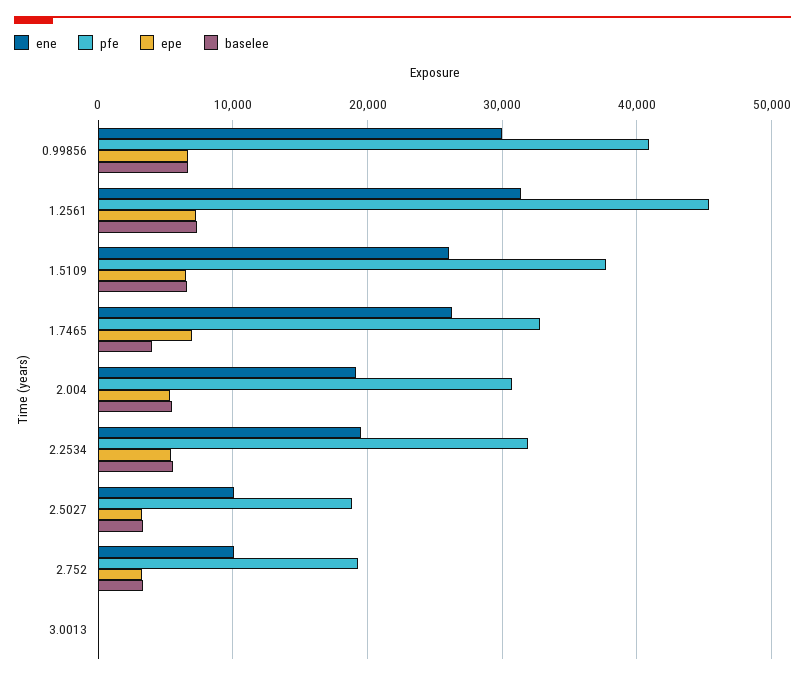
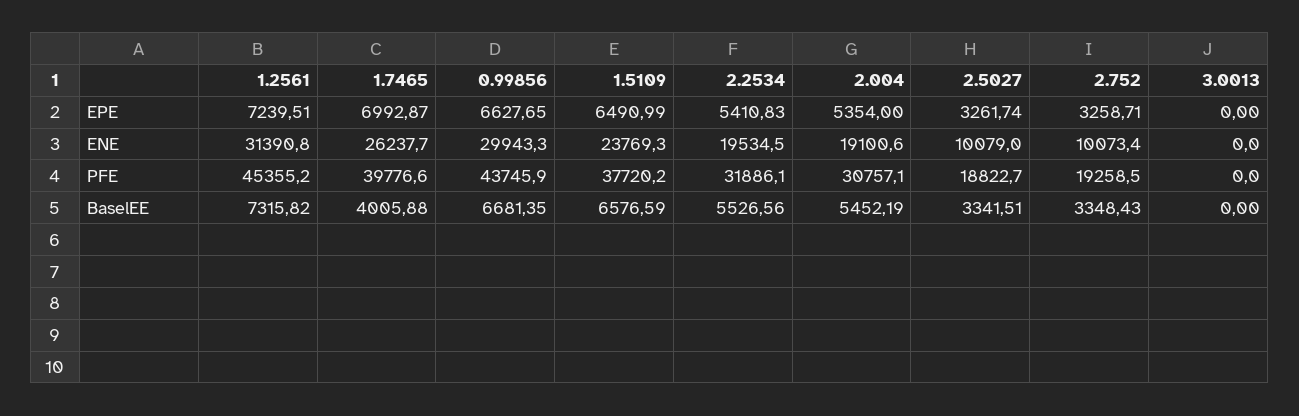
  {
    "ene": {
      "0.99856": 29943.3,
      "1.2561": 31390.8,
-     "1.5109": 26000,
+     "1.5109": 23769.3,
      "1.7465": 26237.7,
      "2.004": 19100.6,
      "2.2534": 19534.5,
      "2.5027": 10079,
      "2.752": 10073.4,
      "3.0013": 0
    },
    "pfe": {
-     "0.99856": 41000,
+     "0.99856": 43745.9,
      "1.2561": 45355.2,
      "1.5109": 37720.2,
-     "1.7465": 33000,
+     "1.7465": 39776.6,
      "2.004": 30757.1,
      "2.2534": 31886.1,
      "2.5027": 18822.7,
      "2.752": 19258.5,
      "3.0013": 0
    },
    "epe": {
      "0.99856": 6627.65,
      "1.2561": 7239.51,
      "1.5109": 6490.99,
      "1.7465": 6992.87,
      "2.004": 5354,
      "2.2534": 5410.83,
      "2.5027": 3261.74,
      "2.752": 3258.71,
      "3.0013": 0
    },
    "baselee": {
      "0.99856": 6681.35,
      "1.2561": 7315.82,
      "1.5109": 6576.59,
      "1.7465": 4005.88,
      "2.004": 5452.19,
      "2.2534": 5526.56,
      "2.5027": 3341.51,
      "2.752": 3348.43,
      "3.0013": 0
    }
  }

